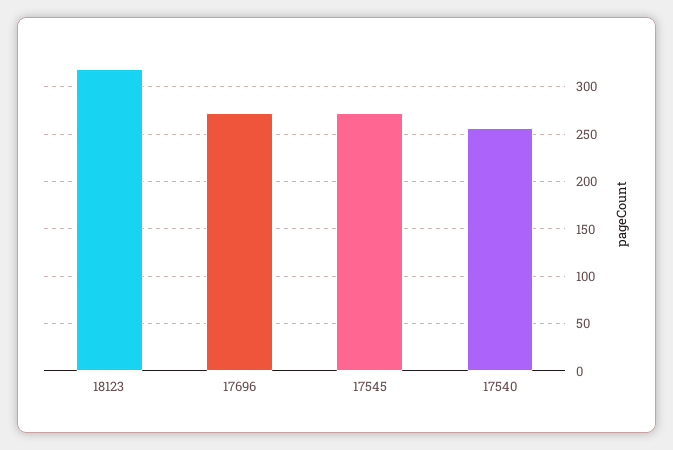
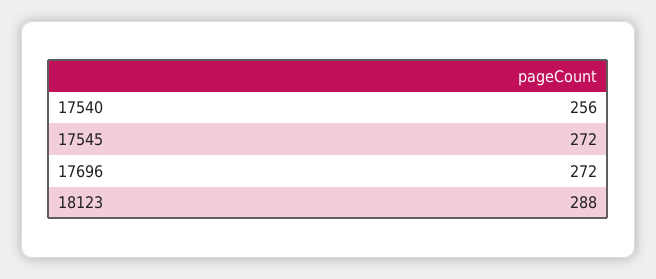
  {
-   "18123": 320,
+   "18123": 288,
    "17696": 272,
    "17545": 272,
    "17540": 256
  }

